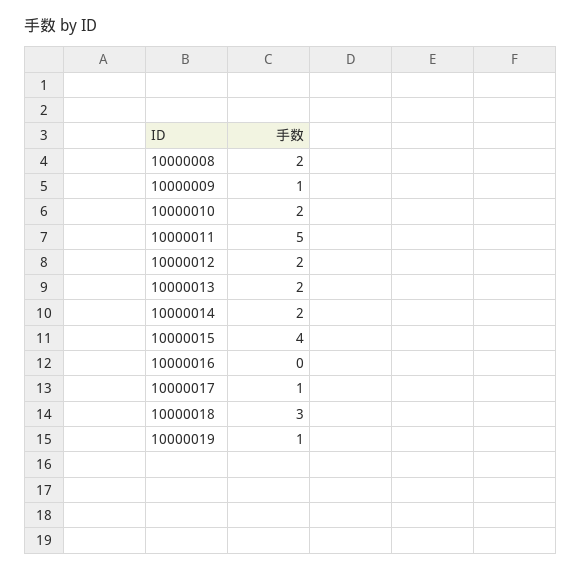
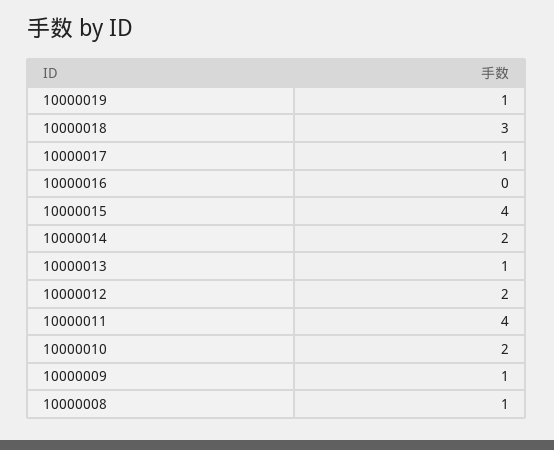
  {
-   "10000008": 2,
+   "10000008": 1,
    "10000009": 1,
    "10000010": 2,
-   "10000011": 5,
+   "10000011": 4,
    "10000012": 2,
-   "10000013": 2,
+   "10000013": 1,
    "10000014": 2,
    "10000015": 4,
    "10000016": 0,
    "10000017": 1,
    "10000018": 3,
    "10000019": 1
  }

